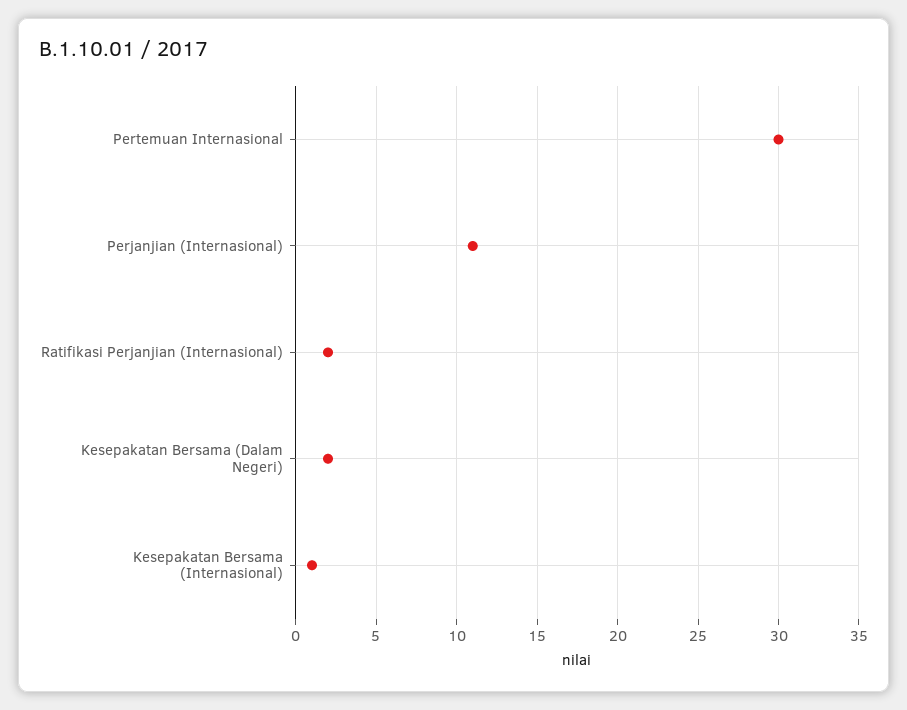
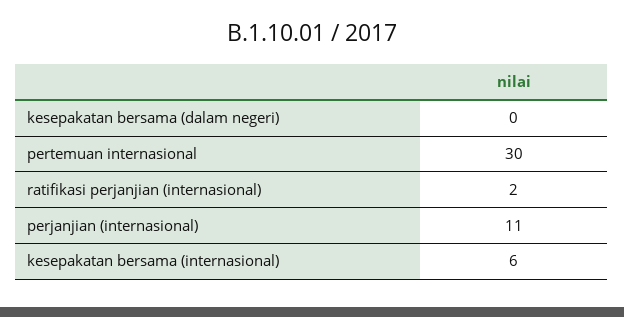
  {
    "Pertemuan Internasional": 30,
    "Perjanjian (Internasional)": 11,
    "Ratifikasi Perjanjian (Internasional)": 2,
-   "Kesepakatan Bersama (Dalam Negeri)": 2,
+   "Kesepakatan Bersama (Dalam Negeri)": 0,
-   "Kesepakatan Bersama (Internasional)": 1
+   "Kesepakatan Bersama (Internasional)": 6
  }

